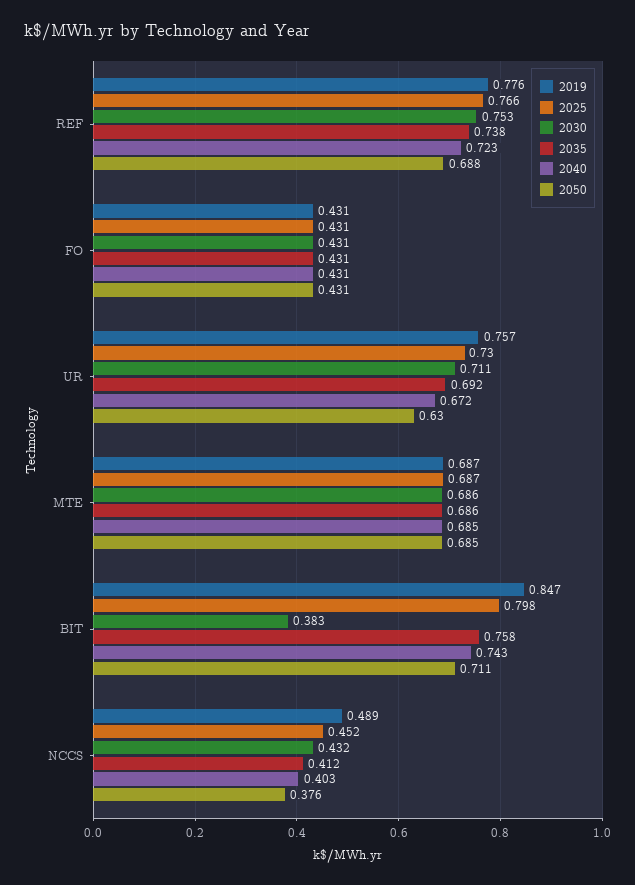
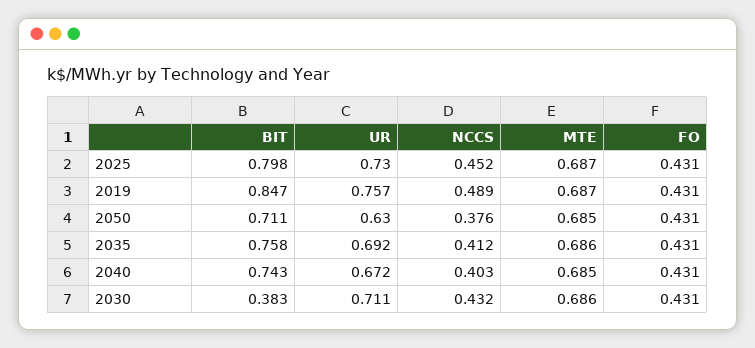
  {
    "2019": {
-     "REF": 0.776,
      "FO": 0.431,
      "UR": 0.757,
      "MTE": 0.687,
      "BIT": 0.847,
      "NCCS": 0.489
    },
    "2025": {
-     "REF": 0.766,
      "FO": 0.431,
      "UR": 0.73,
      "MTE": 0.687,
      "BIT": 0.798,
      "NCCS": 0.452
    },
    "2030": {
-     "REF": 0.753,
      "FO": 0.431,
      "UR": 0.711,
      "MTE": 0.686,
      "BIT": 0.383,
      "NCCS": 0.432
    },
    "2035": {
-     "REF": 0.738,
      "FO": 0.431,
      "UR": 0.692,
      "MTE": 0.686,
      "BIT": 0.758,
      "NCCS": 0.412
    },
    "2040": {
-     "REF": 0.723,
      "FO": 0.431,
      "UR": 0.672,
      "MTE": 0.685,
      "BIT": 0.743,
      "NCCS": 0.403
    },
    "2050": {
-     "REF": 0.688,
      "FO": 0.431,
      "UR": 0.63,
      "MTE": 0.685,
      "BIT": 0.711,
      "NCCS": 0.376
    }
  }

